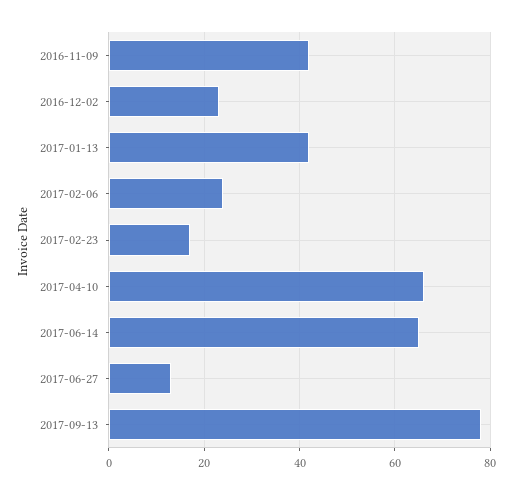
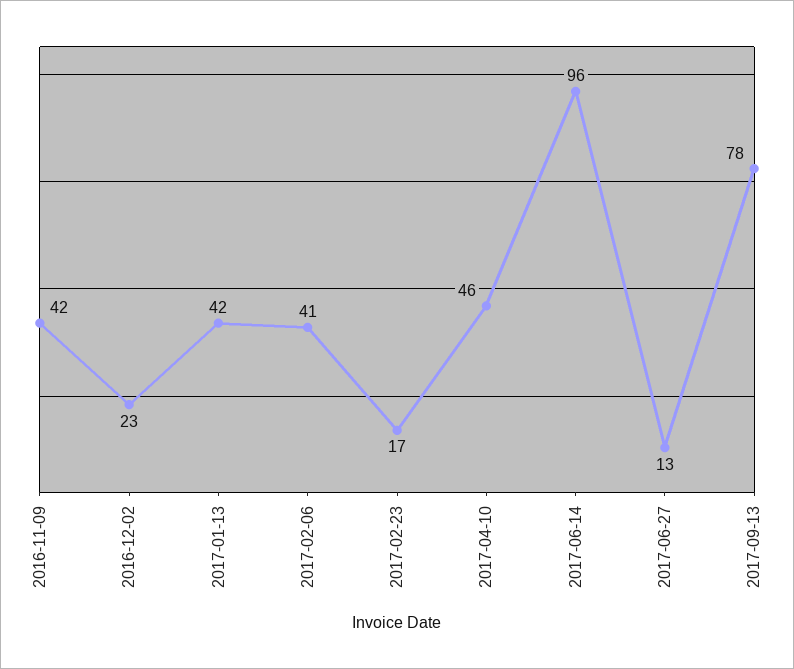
  {
    "2016-11-09": 42,
    "2016-12-02": 23,
    "2017-01-13": 42,
-   "2017-02-06": 25,
+   "2017-02-06": 41,
    "2017-02-23": 17,
-   "2017-04-10": 65,
+   "2017-04-10": 46,
-   "2017-06-14": 65,
+   "2017-06-14": 96,
    "2017-06-27": 13,
    "2017-09-13": 78
  }

